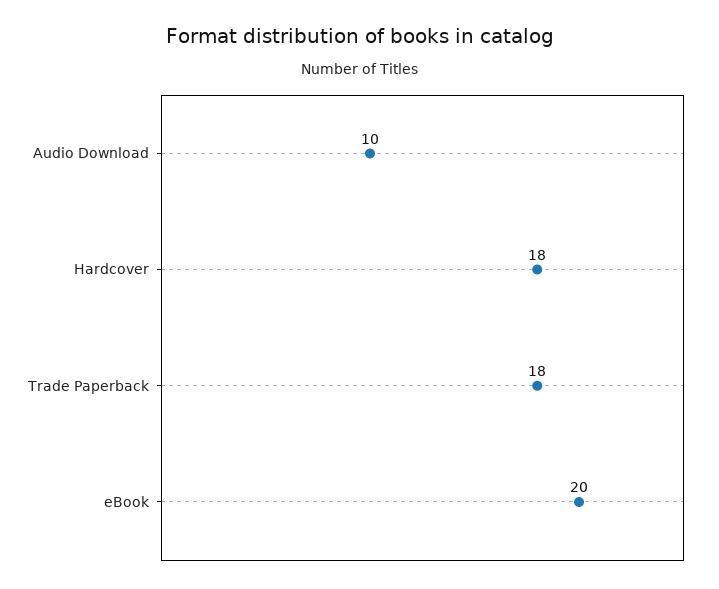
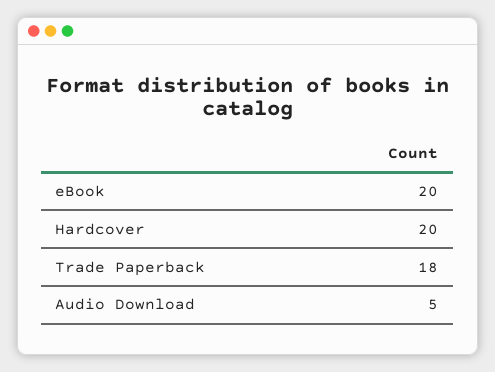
  {
-   "Audio Download": 10,
+   "Audio Download": 5,
-   "Hardcover": 18,
+   "Hardcover": 20,
    "Trade Paperback": 18,
    "eBook": 20
  }

